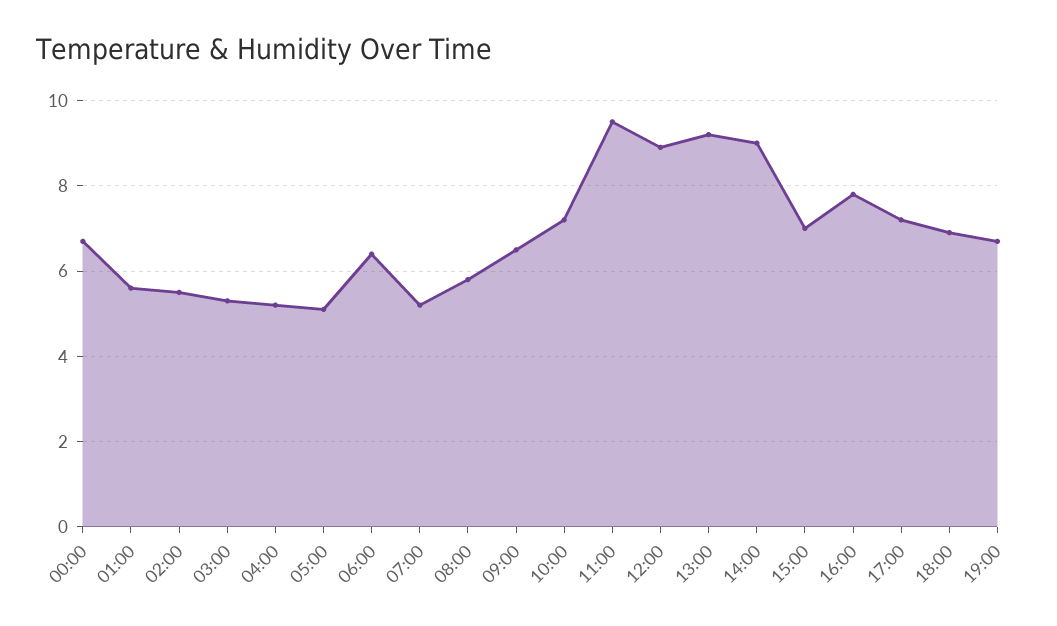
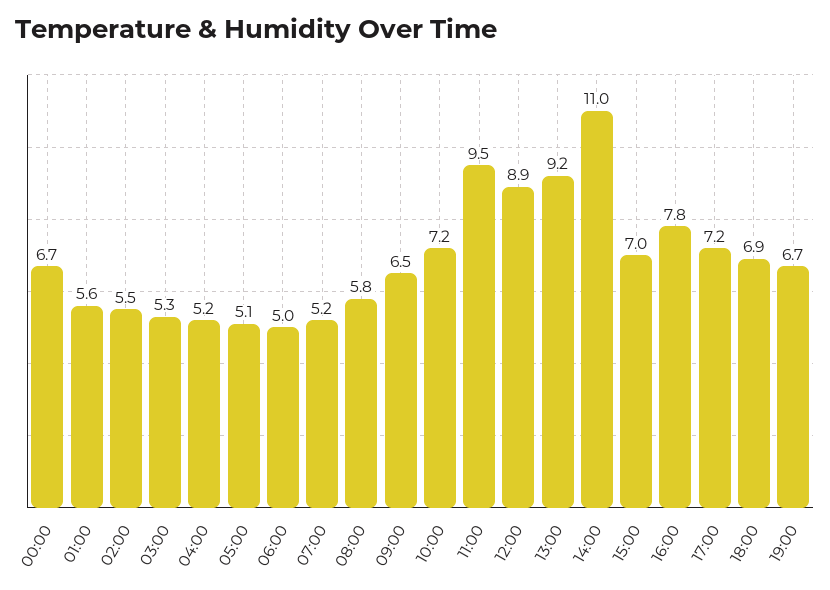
  {
    "00:00": 6.7,
    "01:00": 5.6,
    "02:00": 5.5,
    "03:00": 5.3,
    "04:00": 5.2,
    "05:00": 5.1,
-   "06:00": 6.5,
+   "06:00": 5,
    "07:00": 5.2,
    "08:00": 5.8,
    "09:00": 6.5,
    "10:00": 7.2,
    "11:00": 9.5,
    "12:00": 8.9,
    "13:00": 9.2,
-   "14:00": 9,
+   "14:00": 11,
    "15:00": 7,
    "16:00": 7.8,
    "17:00": 7.2,
    "18:00": 6.9,
    "19:00": 6.7
  }

